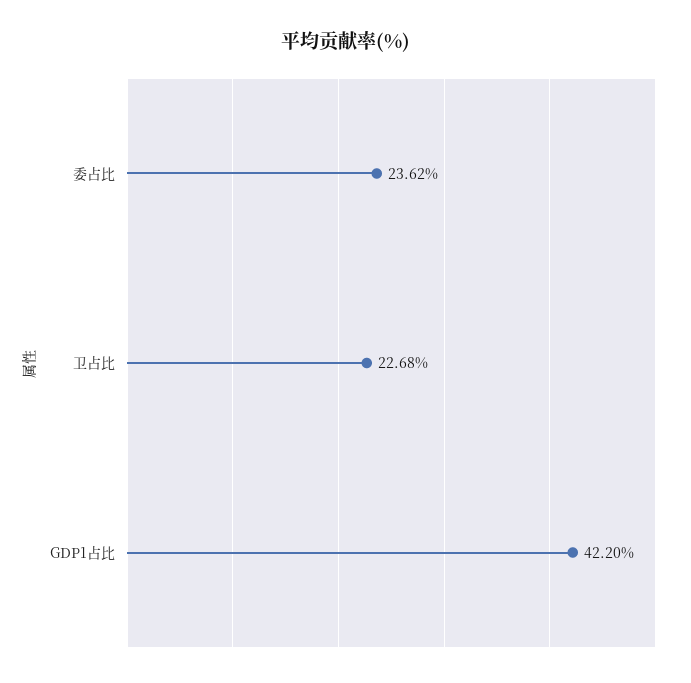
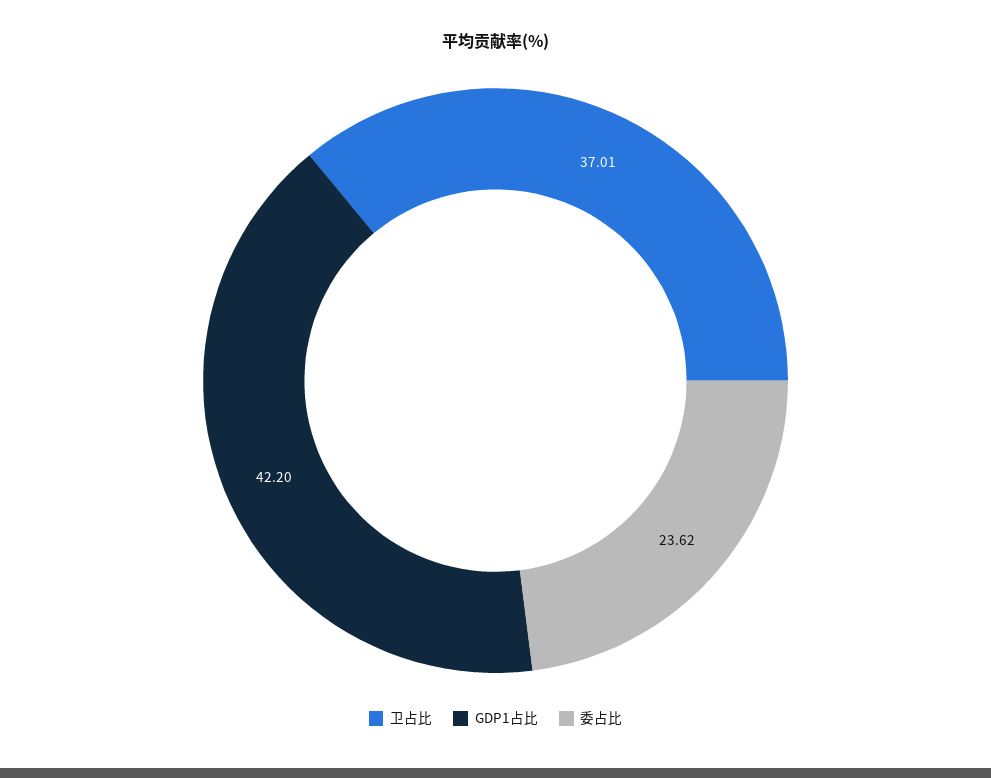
  {
    "委占比": 23.62,
-   "卫占比": 22.68,
+   "卫占比": 37.01,
    "GDP1占比": 42.2
  }

